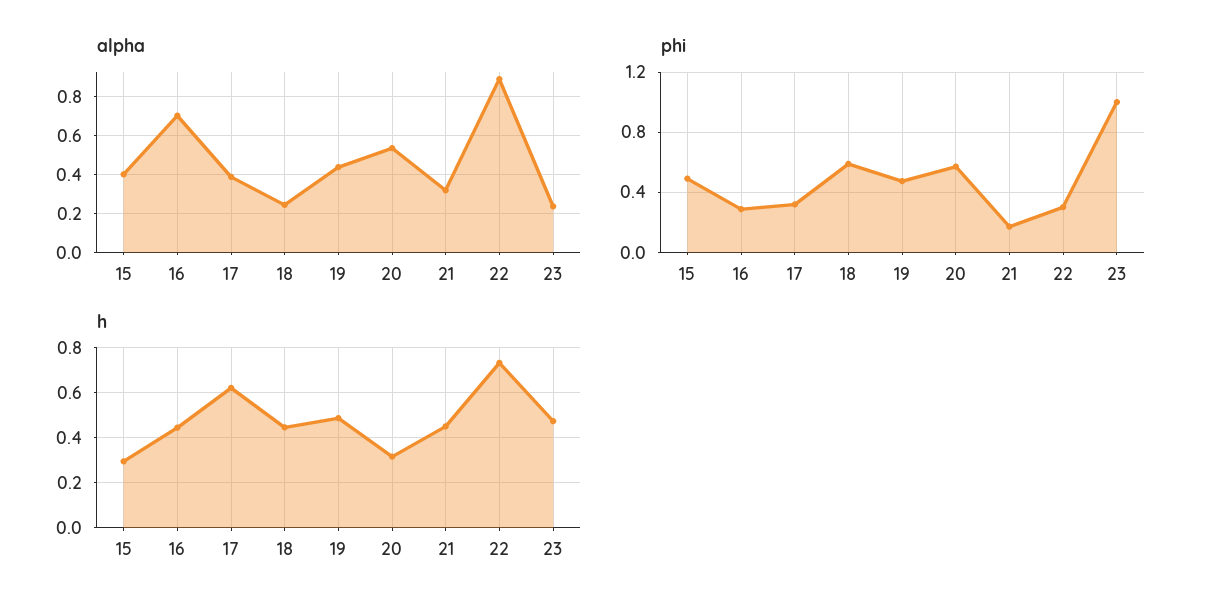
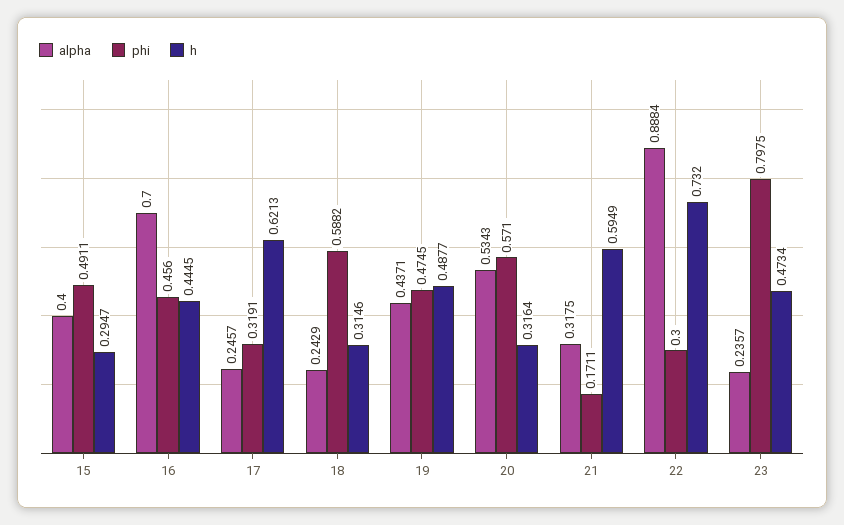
  {
    "alpha": {
      "15": 0.4,
      "16": 0.7,
-     "17": 0.4,
+     "17": 0.2457,
      "18": 0.2429,
      "19": 0.4371,
      "20": 0.5343,
      "21": 0.3175,
      "22": 0.8884,
      "23": 0.2357
    },
    "phi": {
      "15": 0.4911,
-     "16": 0.3,
+     "16": 0.456,
      "17": 0.3191,
      "18": 0.5882,
      "19": 0.4745,
      "20": 0.571,
      "21": 0.1711,
      "22": 0.3,
-     "23": 1
+     "23": 0.7975
    },
    "h": {
      "15": 0.2947,
      "16": 0.4445,
      "17": 0.6213,
-     "18": 0.45,
+     "18": 0.3146,
      "19": 0.4877,
      "20": 0.3164,
-     "21": 0.45,
+     "21": 0.5949,
      "22": 0.732,
      "23": 0.4734
    }
  }

